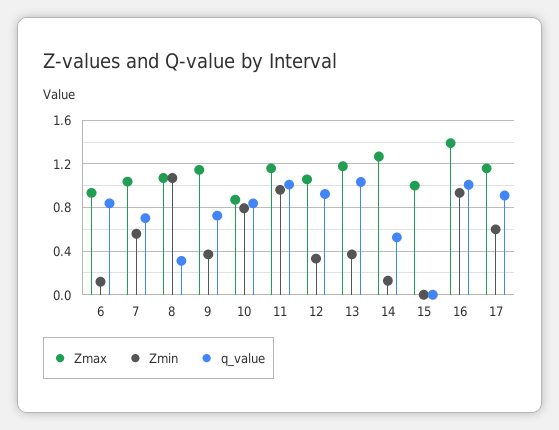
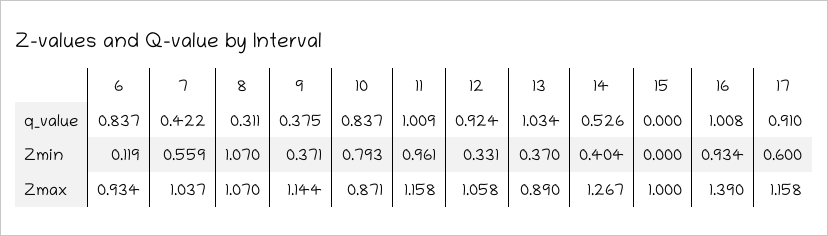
  {
    "Zmax": {
      "6": 0.934,
      "7": 1.037,
      "8": 1.07,
      "9": 1.144,
      "10": 0.871,
      "11": 1.158,
      "12": 1.058,
-     "13": 1.2,
+     "13": 0.89,
      "14": 1.267,
      "15": 1,
      "16": 1.39,
      "17": 1.158
    },
    "Zmin": {
      "6": 0.119,
      "7": 0.559,
      "8": 1.07,
      "9": 0.371,
      "10": 0.793,
      "11": 0.961,
      "12": 0.331,
      "13": 0.37,
-     "14": 0.1,
+     "14": 0.404,
      "15": 0,
      "16": 0.934,
      "17": 0.6
    },
    "q_value": {
      "6": 0.837,
-     "7": 0.7,
+     "7": 0.422,
      "8": 0.311,
-     "9": 0.7,
+     "9": 0.375,
      "10": 0.837,
      "11": 1.009,
      "12": 0.924,
      "13": 1.034,
      "14": 0.526,
      "15": 0,
      "16": 1.008,
      "17": 0.91
    }
  }

